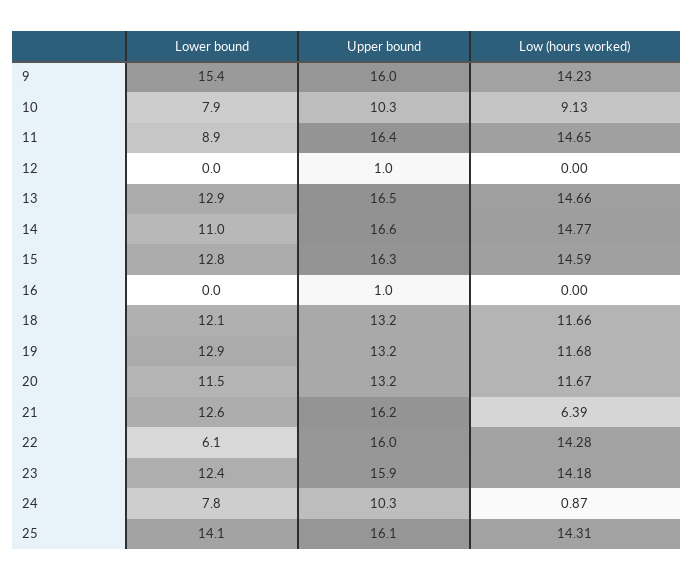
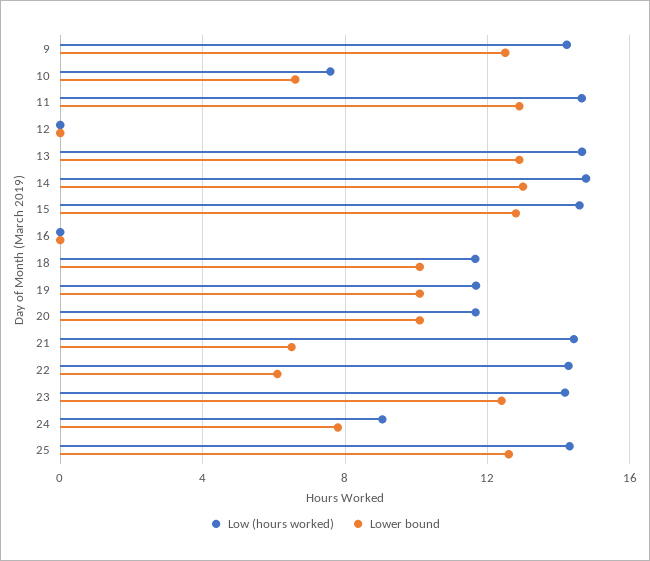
  {
    "Lower bound": {
-     "9": 15.4,
+     "9": 12.5,
-     "10": 7.9,
+     "10": 6.5,
-     "11": 8.9,
+     "11": 13,
      "12": 0,
      "13": 12.9,
-     "14": 11,
+     "14": 13,
      "15": 12.8,
      "16": 0,
-     "18": 12.1,
+     "18": 10,
-     "19": 12.9,
+     "19": 10,
-     "20": 11.5,
+     "20": 10,
-     "21": 12.6,
+     "21": 6.5,
      "22": 6.1,
      "23": 12.4,
      "24": 7.8,
-     "25": 14.1
+     "25": 12.5
    },
-   "Upper bound": {
-     "9": 16,
-     "10": 10.3,
-     "11": 16.4,
-     "12": 1,
-     "13": 16.5,
-     "14": 16.6,
-     "15": 16.3,
-     "16": 1,
-     "18": 13.2,
-     "19": 13.2,
-     "20": 13.2,
-     "21": 16.2,
-     "22": 16,
-     "23": 15.9,
-     "24": 10.3,
-     "25": 16.1
-   },
    "Low (hours worked)": {
      "9": 14.23,
-     "10": 9.13,
+     "10": 7.5,
      "11": 14.65,
      "12": 0,
      "13": 14.66,
      "14": 14.77,
      "15": 14.59,
      "16": 0,
      "18": 11.66,
      "19": 11.68,
      "20": 11.67,
-     "21": 6.39,
+     "21": 14.5,
      "22": 14.28,
      "23": 14.18,
-     "24": 0.87,
+     "24": 9,
      "25": 14.31
    }
  }

